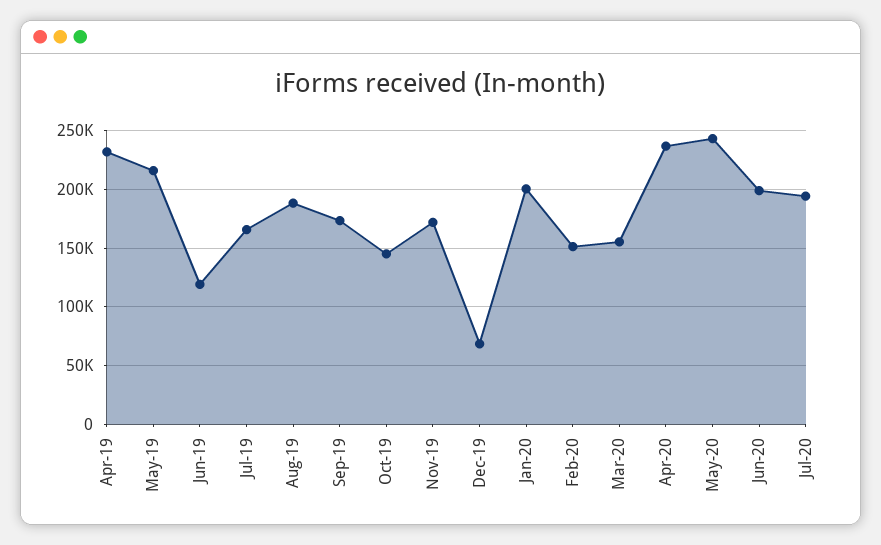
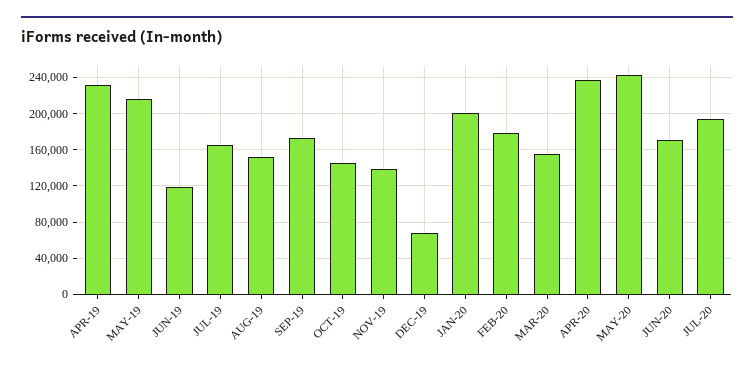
  {
    "Apr-19": 230000,
    "May-19": 220000,
    "Jun-19": 120000,
    "Jul-19": 170000,
-   "Aug-19": 190000,
+   "Aug-19": 150000,
    "Sep-19": 170000,
    "Oct-19": 150000,
-   "Nov-19": 170000,
+   "Nov-19": 140000,
    "Dec-19": 70000,
    "Jan-20": 200000,
-   "Feb-20": 150000,
+   "Feb-20": 180000,
    "Mar-20": 160000,
    "Apr-20": 240000,
    "May-20": 240000,
-   "Jun-20": 200000,
+   "Jun-20": 170000,
    "Jul-20": 190000
  }

